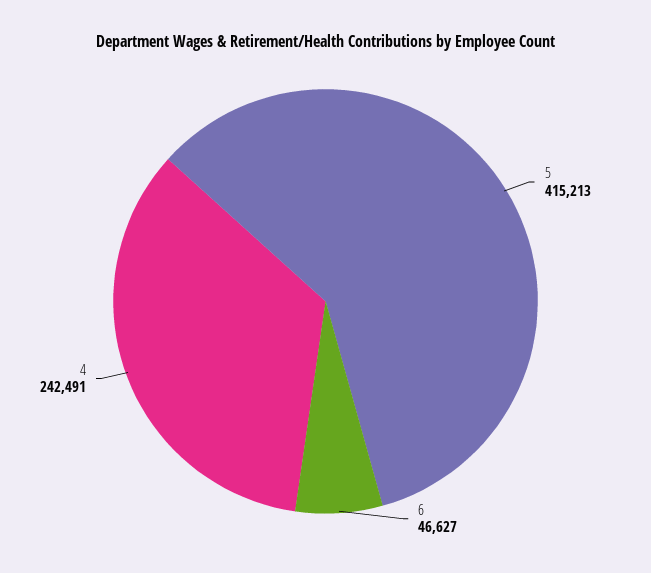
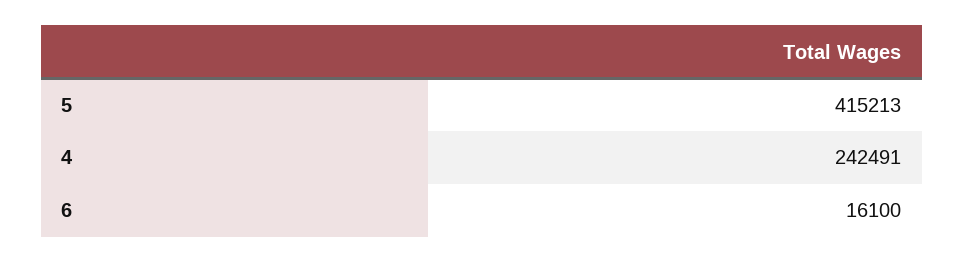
  {
    "5": 415213,
-   "6": 46627,
+   "6": 16100,
    "4": 242491
  }

